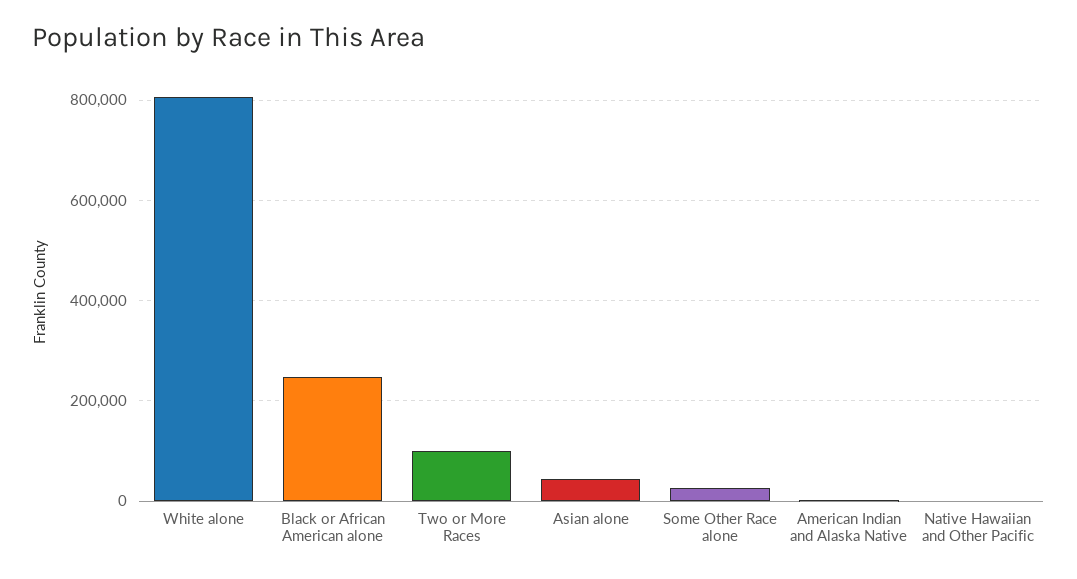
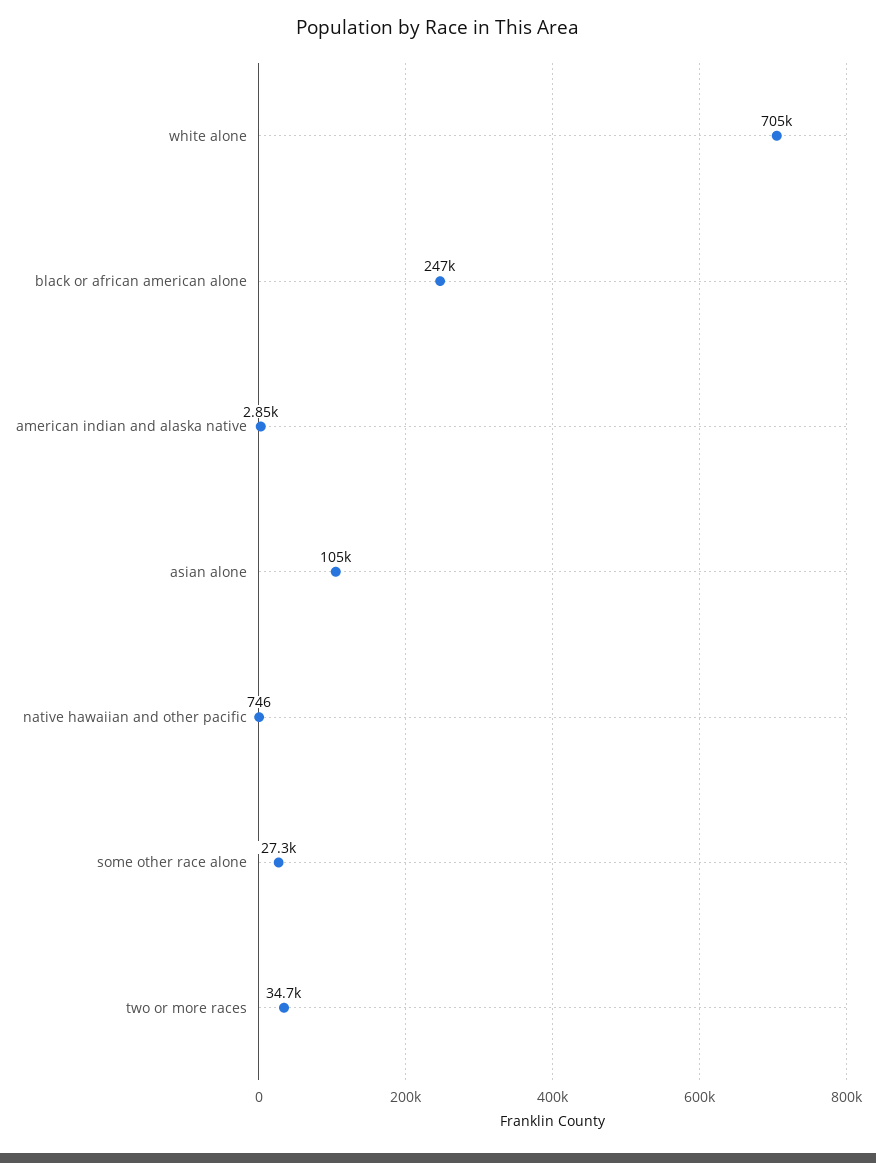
  {
-   "White alone": 800000,
+   "White alone": 705000,
    "Black or African American alone": 247000,
-   "Two or More Races": 100000,
+   "Two or More Races": 34700,
-   "Asian alone": 40000,
+   "Asian alone": 105000,
    "Some Other Race alone": 27300,
    "American Indian and Alaska Native": 2850,
    "Native Hawaiian and Other Pacific": 746
  }

